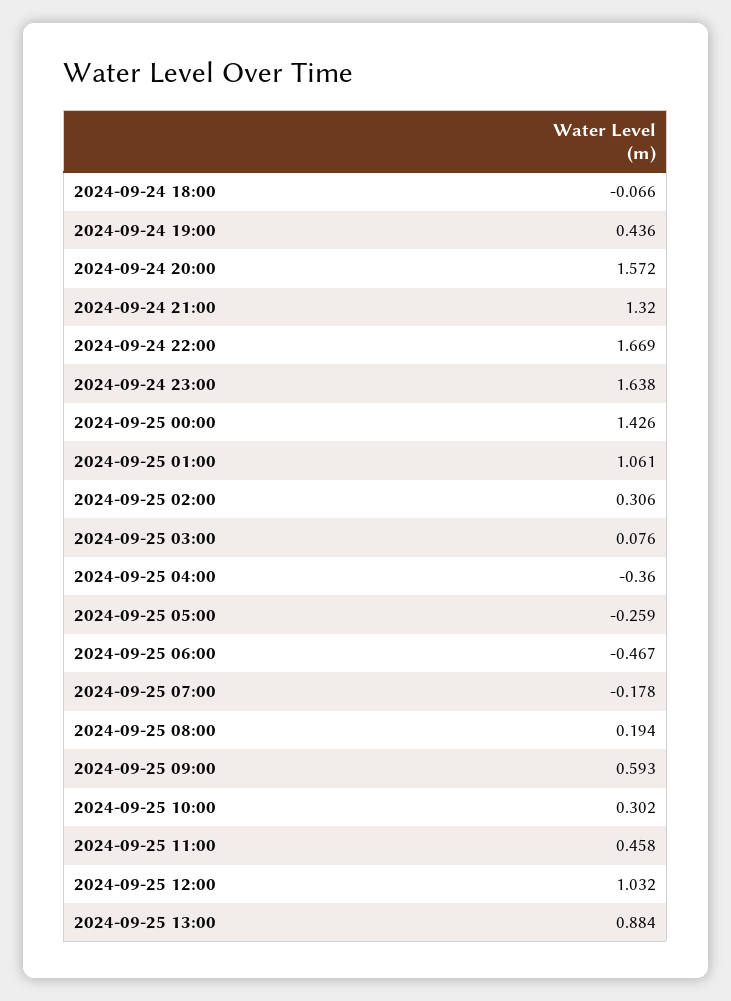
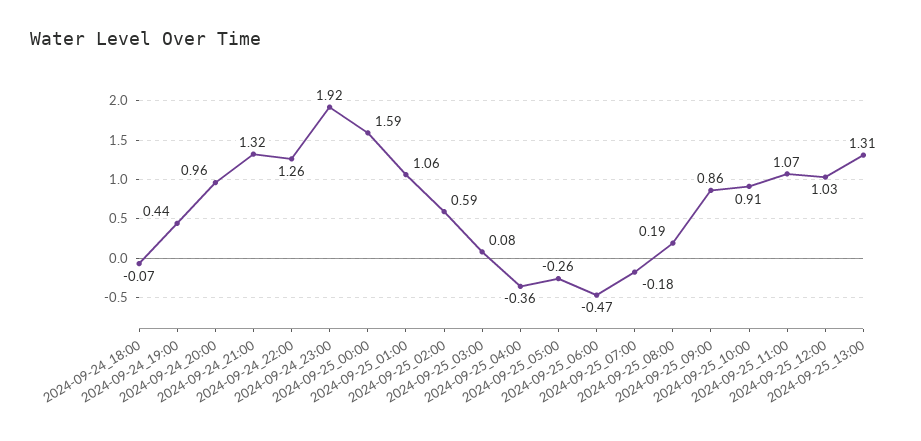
  {
    "2024-09-24 18:00": -0.066,
    "2024-09-24 19:00": 0.436,
-   "2024-09-24 20:00": 1.572,
+   "2024-09-24 20:00": 0.96,
    "2024-09-24 21:00": 1.32,
-   "2024-09-24 22:00": 1.669,
+   "2024-09-24 22:00": 1.26,
-   "2024-09-24 23:00": 1.638,
+   "2024-09-24 23:00": 1.92,
-   "2024-09-25 00:00": 1.426,
+   "2024-09-25 00:00": 1.59,
    "2024-09-25 01:00": 1.061,
-   "2024-09-25 02:00": 0.306,
+   "2024-09-25 02:00": 0.59,
    "2024-09-25 03:00": 0.076,
    "2024-09-25 04:00": -0.36,
    "2024-09-25 05:00": -0.259,
    "2024-09-25 06:00": -0.467,
    "2024-09-25 07:00": -0.178,
    "2024-09-25 08:00": 0.194,
-   "2024-09-25 09:00": 0.593,
+   "2024-09-25 09:00": 0.86,
-   "2024-09-25 10:00": 0.302,
+   "2024-09-25 10:00": 0.91,
-   "2024-09-25 11:00": 0.458,
+   "2024-09-25 11:00": 1.07,
    "2024-09-25 12:00": 1.032,
-   "2024-09-25 13:00": 0.884
+   "2024-09-25 13:00": 1.31
  }

